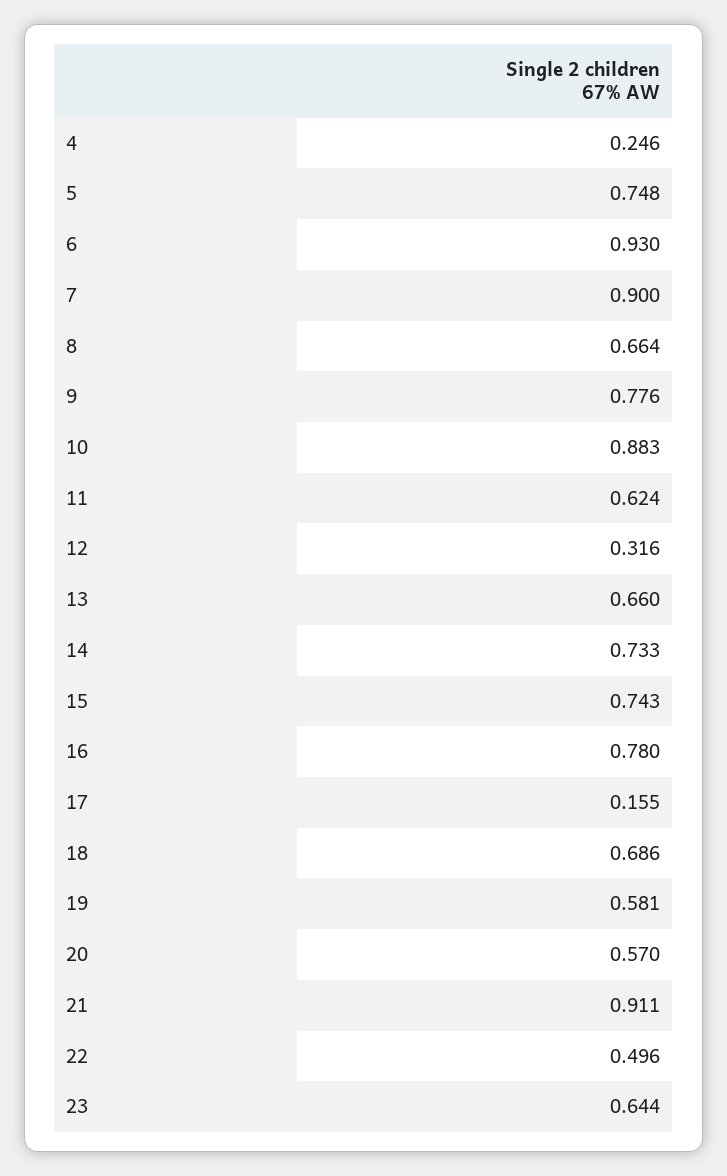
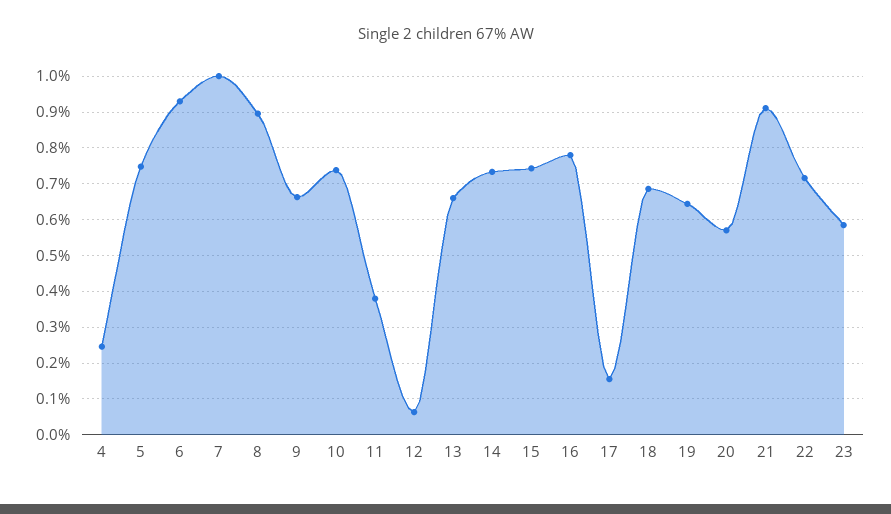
  {
    "4": 0.246,
    "5": 0.748,
    "6": 0.93,
-   "7": 0.9,
+   "7": 1,
-   "8": 0.664,
+   "8": 0.9,
-   "9": 0.776,
+   "9": 0.66,
-   "10": 0.883,
+   "10": 0.74,
-   "11": 0.624,
+   "11": 0.38,
-   "12": 0.316,
+   "12": 0.06,
    "13": 0.66,
    "14": 0.733,
    "15": 0.743,
    "16": 0.78,
    "17": 0.155,
    "18": 0.686,
-   "19": 0.581,
+   "19": 0.64,
    "20": 0.57,
    "21": 0.911,
-   "22": 0.496,
+   "22": 0.72,
-   "23": 0.644
+   "23": 0.58
  }

